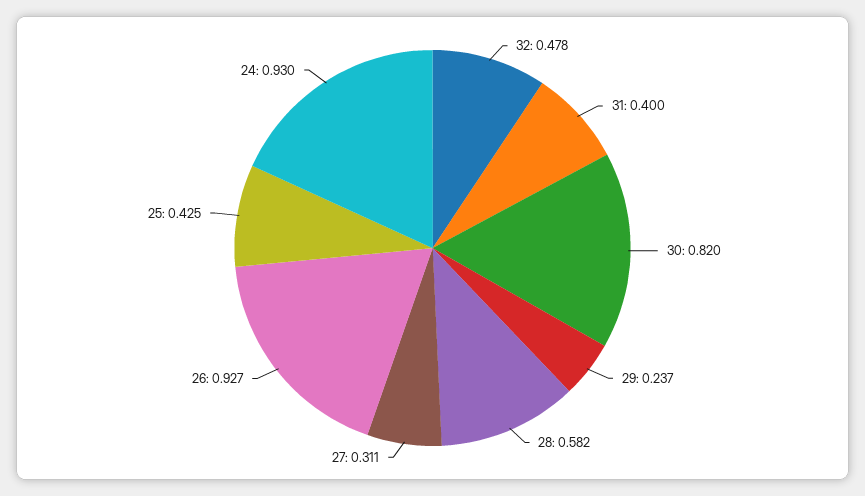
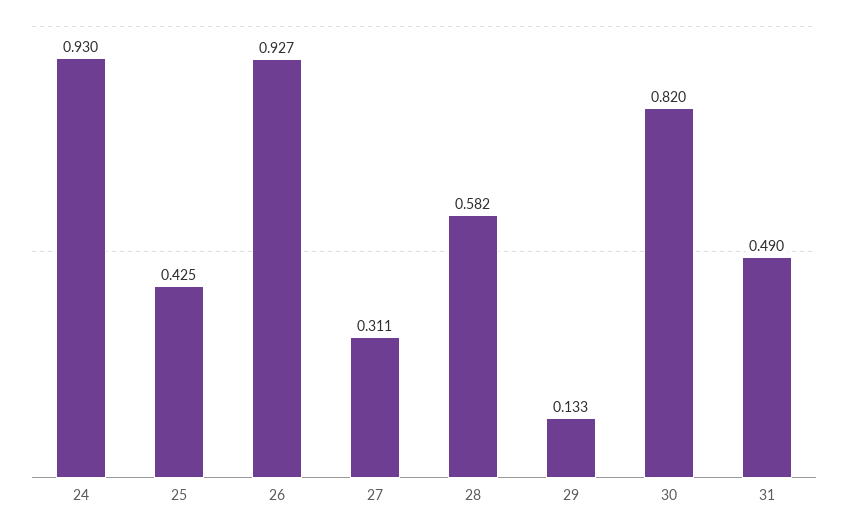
  {
-   "32": 0.478,
-   "31": 0.4,
+   "31": 0.49,
    "30": 0.82,
-   "29": 0.237,
+   "29": 0.133,
    "28": 0.582,
    "27": 0.311,
    "26": 0.927,
    "25": 0.425,
    "24": 0.93
  }

